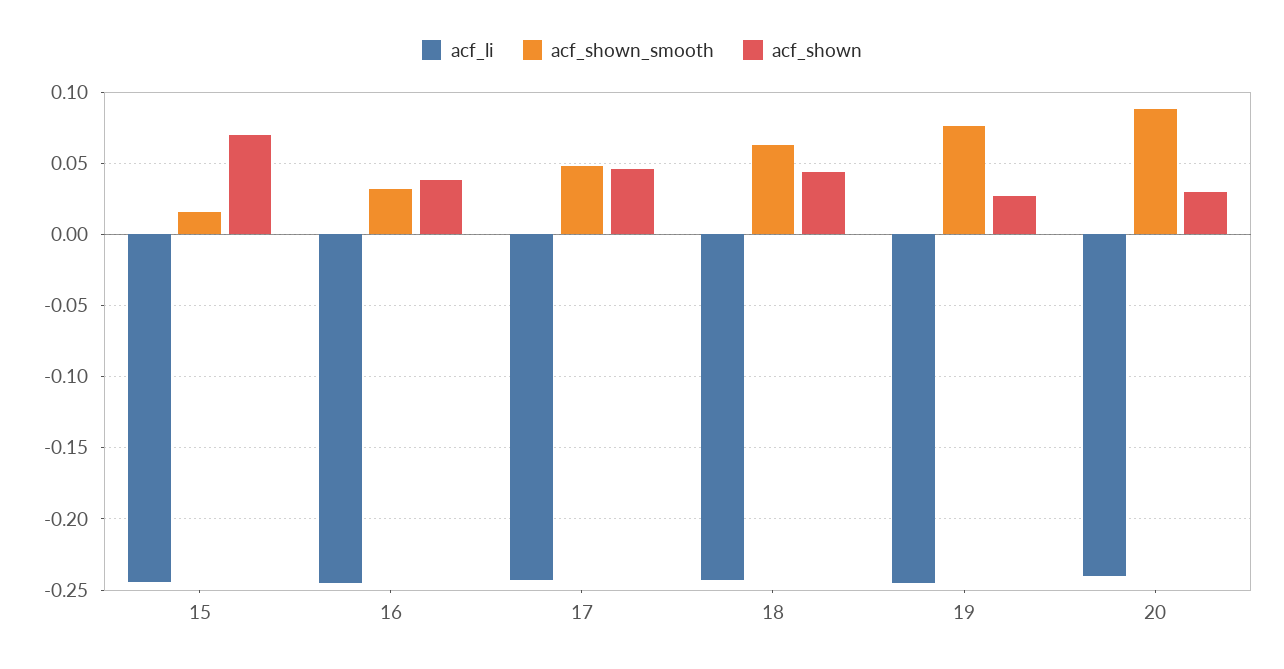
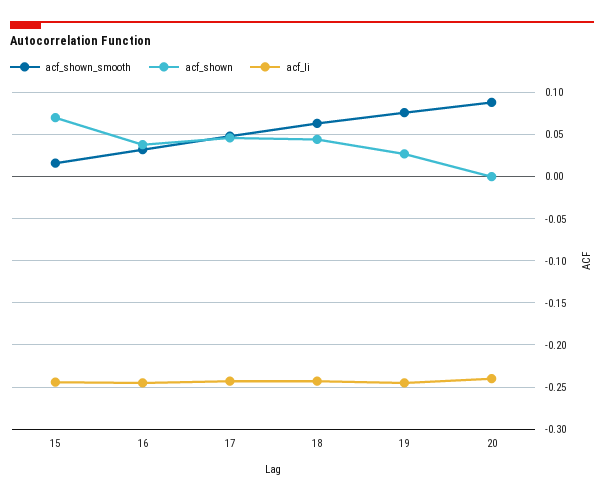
  {
    "acf_li": {
      "15": -0.245,
      "16": -0.245,
      "17": -0.245,
      "18": -0.245,
      "19": -0.245,
      "20": -0.24
    },
    "acf_shown_smooth": {
      "15": 0.015,
      "16": 0.03,
      "17": 0.05,
      "18": 0.065,
      "19": 0.075,
      "20": 0.09
    },
    "acf_shown": {
      "15": 0.07,
      "16": 0.04,
      "17": 0.045,
      "18": 0.045,
      "19": 0.025,
-     "20": 0.03
+     "20": 0
    }
  }

